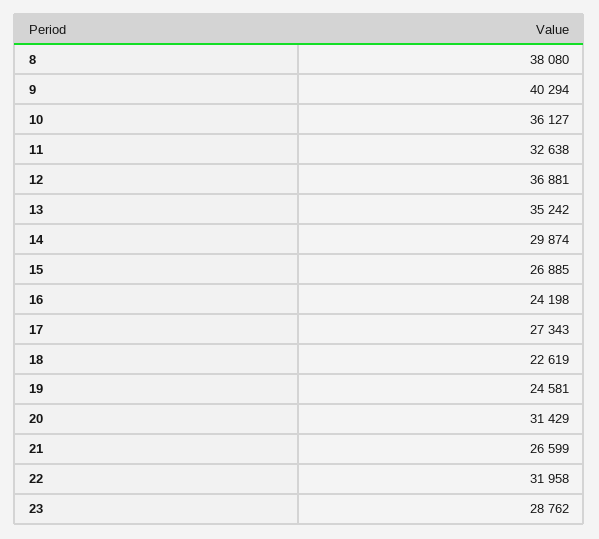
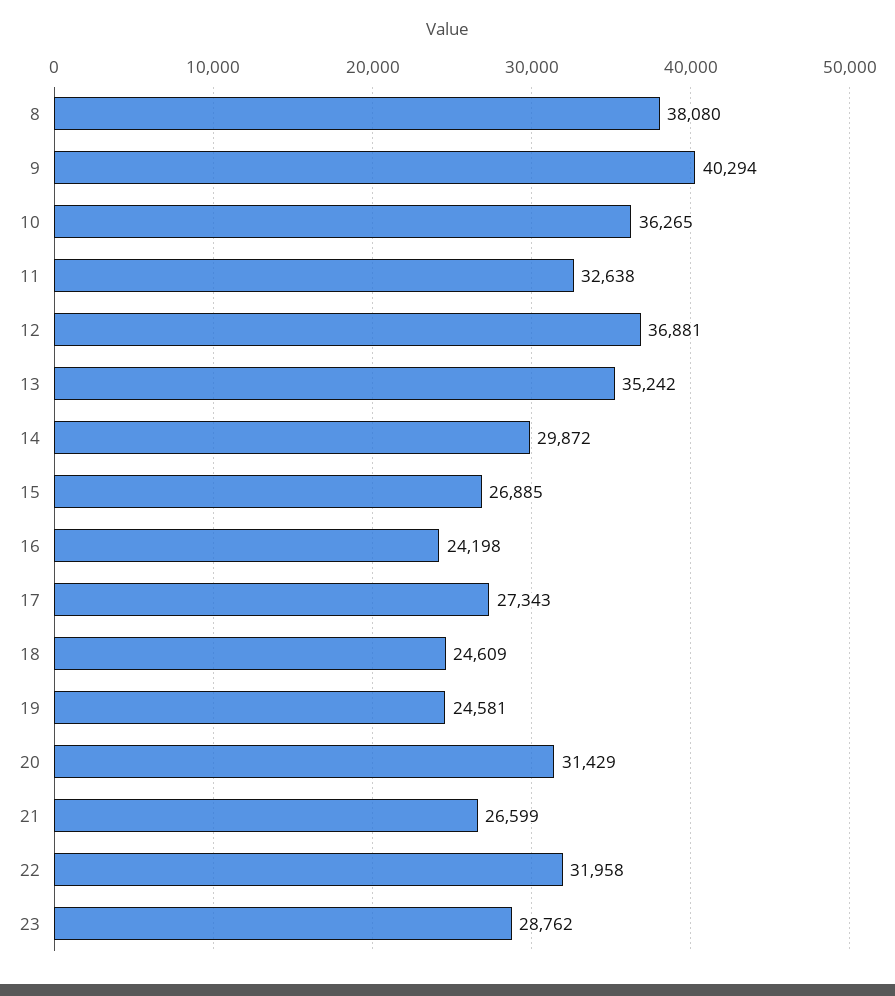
  {
    "8": 38080,
    "9": 40294,
-   "10": 36127,
+   "10": 36265,
    "11": 32638,
    "12": 36881,
    "13": 35242,
-   "14": 29874,
+   "14": 29872,
    "15": 26885,
    "16": 24198,
    "17": 27343,
-   "18": 22619,
+   "18": 24609,
    "19": 24581,
    "20": 31429,
    "21": 26599,
    "22": 31958,
    "23": 28762
  }

